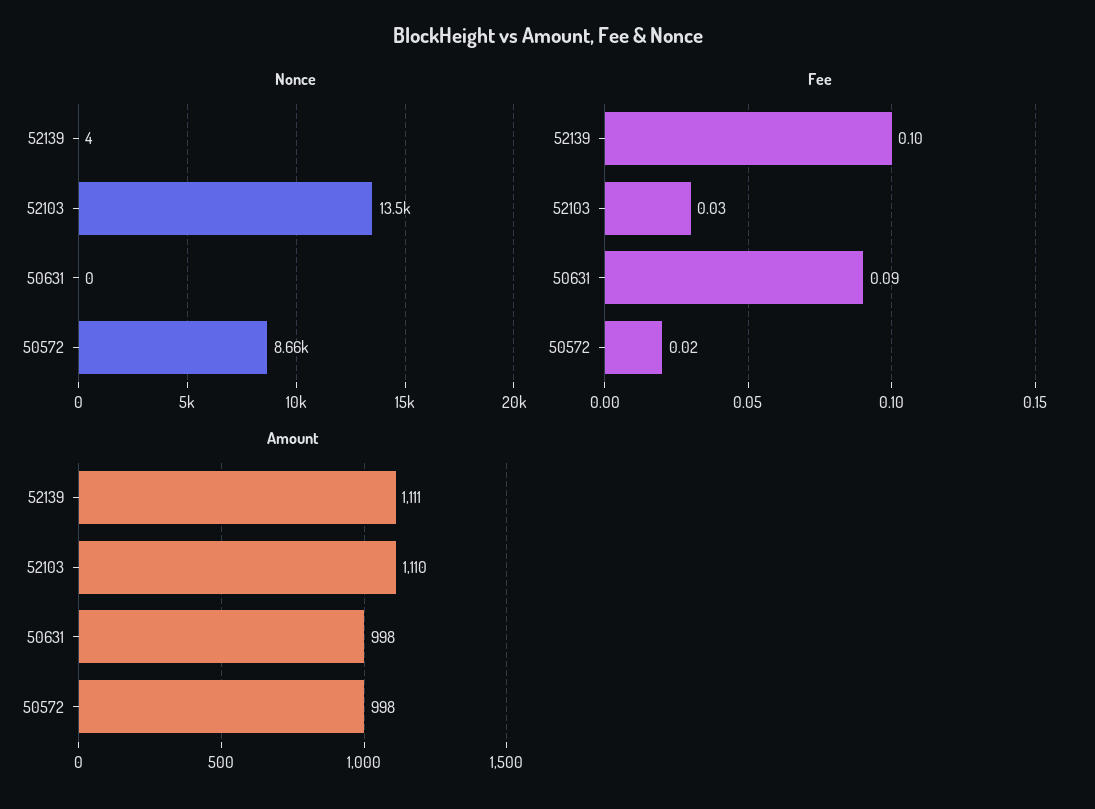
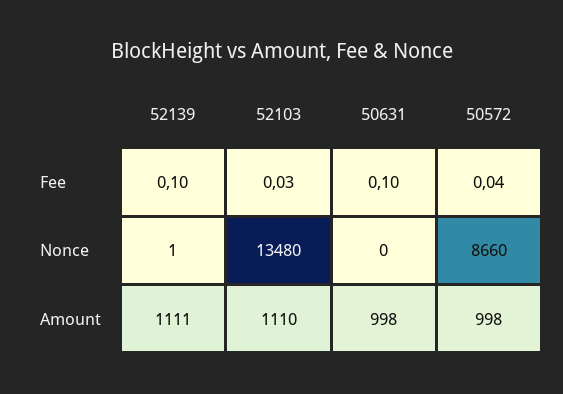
  {
    "Nonce": {
-     "52139": 4,
+     "52139": 1,
      "52103": 13480,
      "50631": 0,
      "50572": 8660
    },
    "Fee": {
      "52139": 0.1,
      "52103": 0.03,
-     "50631": 0.09,
+     "50631": 0.1,
-     "50572": 0.02
+     "50572": 0.04
    },
    "Amount": {
      "52139": 1111,
      "52103": 1110,
      "50631": 998,
      "50572": 998
    }
  }

